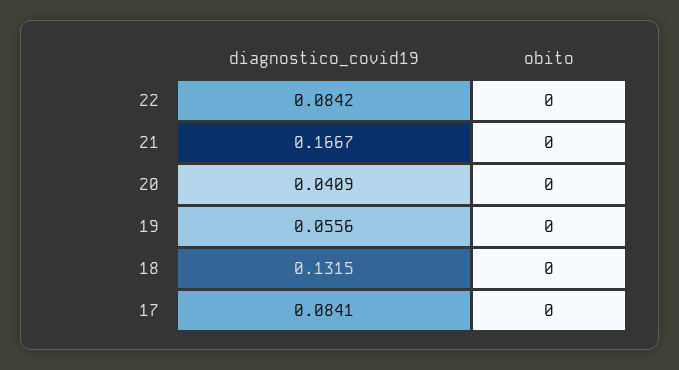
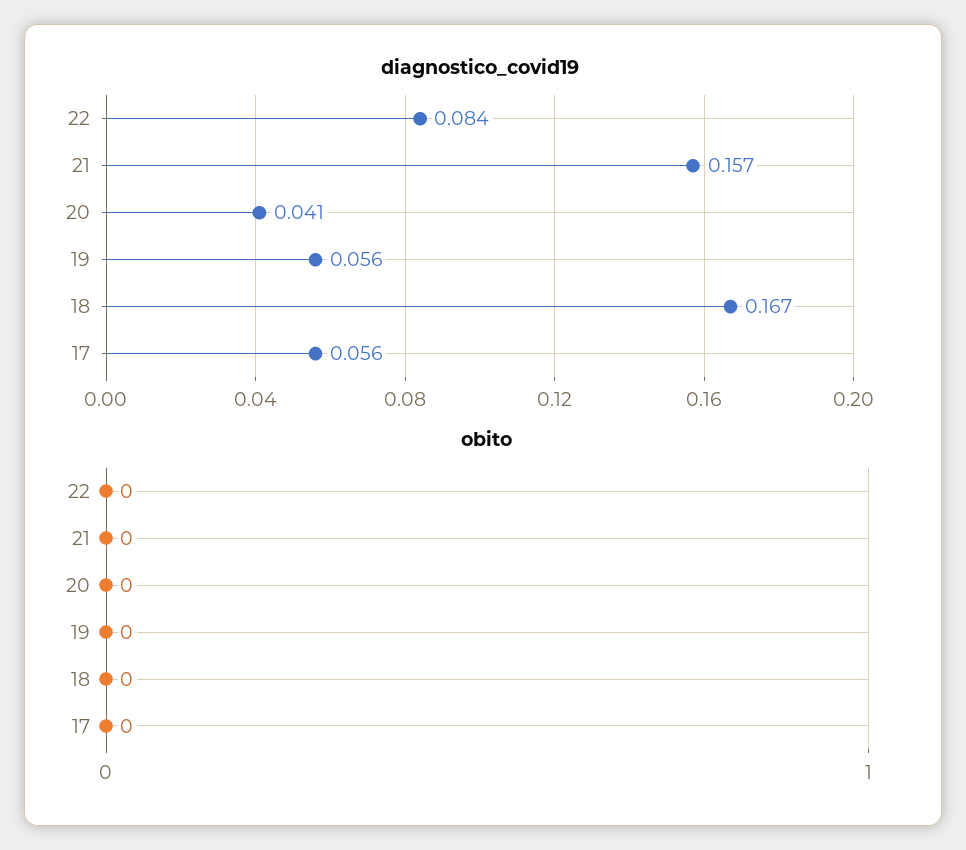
  {
    "diagnostico_covid19": {
      "22": 0.0842,
-     "21": 0.1667,
+     "21": 0.157,
      "20": 0.0409,
      "19": 0.0556,
-     "18": 0.1315,
+     "18": 0.167,
-     "17": 0.0841
+     "17": 0.056
    },
    "obito": {
      "22": 0,
      "21": 0,
      "20": 0,
      "19": 0,
      "18": 0,
      "17": 0
    }
  }

